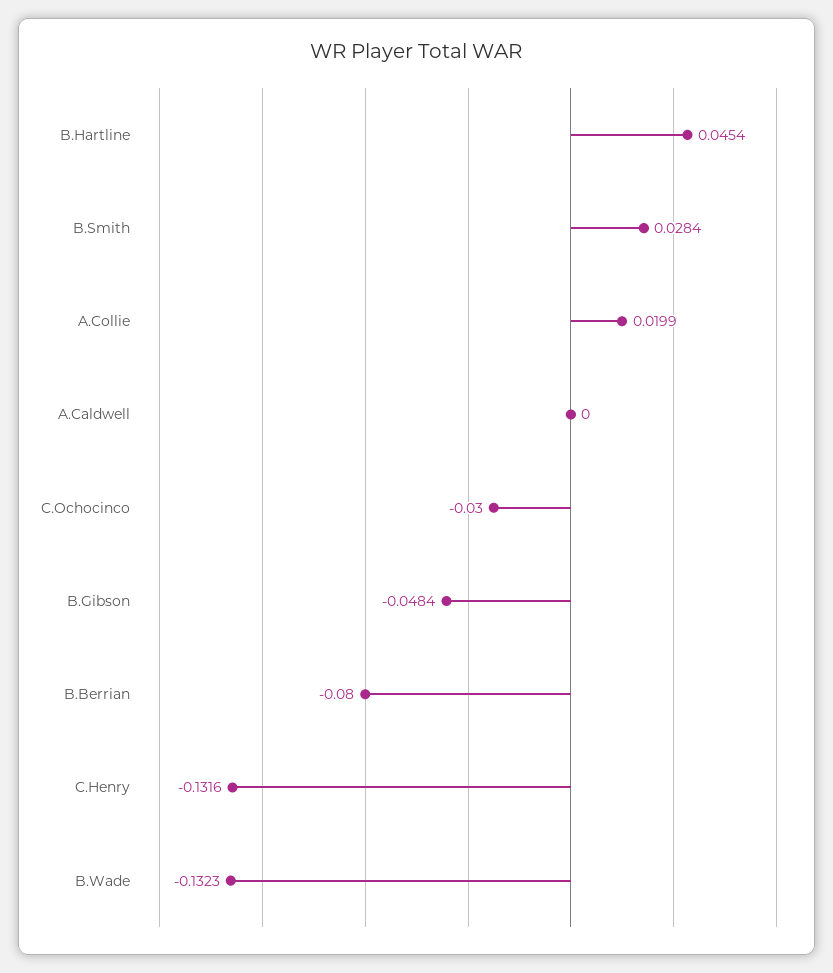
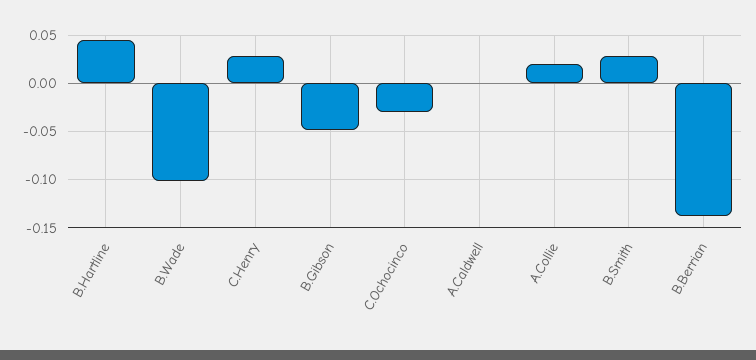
  {
    "B.Hartline": 0.0454,
    "B.Smith": 0.0284,
    "A.Collie": 0.0199,
    "A.Caldwell": 0,
    "C.Ochocinco": -0.03,
    "B.Gibson": -0.0484,
-   "B.Berrian": -0.08,
+   "B.Berrian": -0.14,
-   "C.Henry": -0.1316,
+   "C.Henry": 0.03,
-   "B.Wade": -0.1323
+   "B.Wade": -0.1
  }

